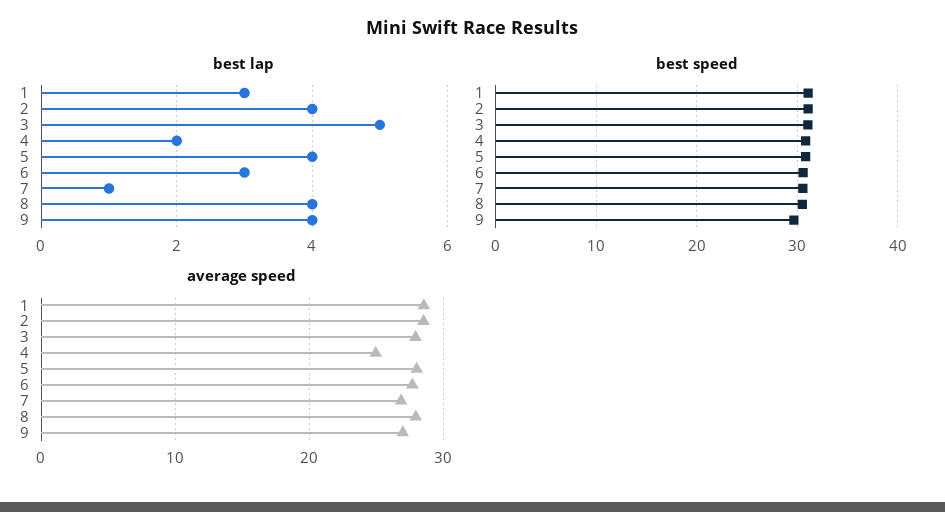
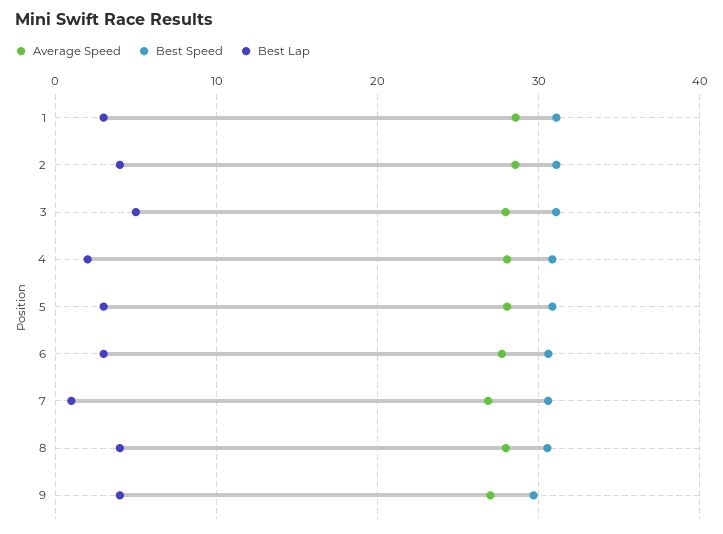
  {
    "best lap": {
      "1": 3,
      "2": 4,
      "3": 5,
      "4": 2,
-     "5": 4,
+     "5": 3,
      "6": 3,
      "7": 1,
      "8": 4,
      "9": 4
    },
    "best speed": {
      "1": 31,
      "2": 31,
      "3": 31,
      "4": 31,
      "5": 31,
      "6": 31,
      "7": 31,
      "8": 31,
      "9": 30
    },
    "average speed": {
      "1": 29,
      "2": 29,
      "3": 28,
-     "4": 25,
+     "4": 28,
      "5": 28,
      "6": 28,
      "7": 27,
      "8": 28,
      "9": 27
    }
  }

